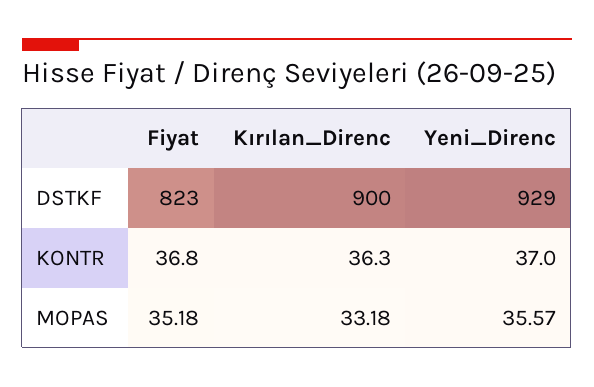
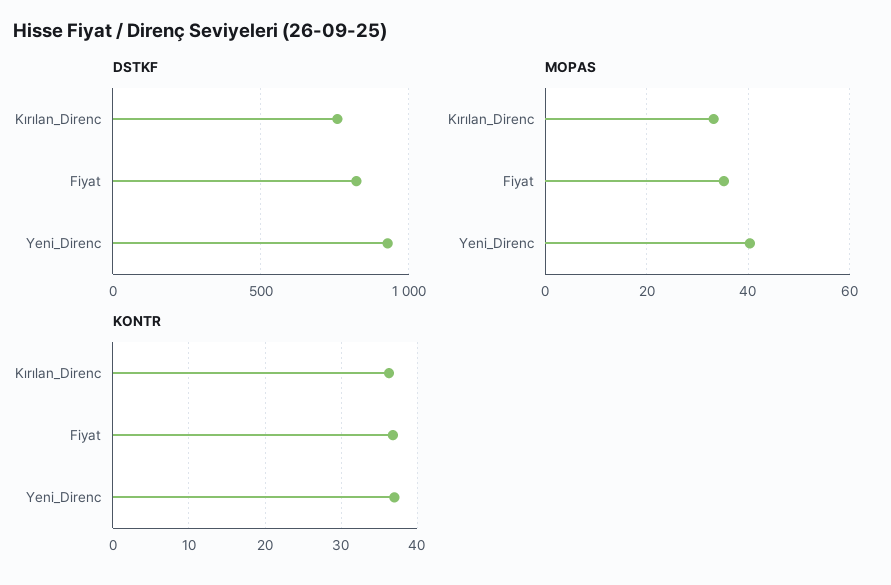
  {
    "DSTKF": {
      "Fiyat": 823,
-     "Kırılan_Direnc": 900,
+     "Kırılan_Direnc": 750,
      "Yeni_Direnc": 929
    },
    "KONTR": {
      "Fiyat": 36.8,
      "Kırılan_Direnc": 36.3,
      "Yeni_Direnc": 37
    },
    "MOPAS": {
      "Fiyat": 35.18,
      "Kırılan_Direnc": 33.18,
-     "Yeni_Direnc": 35.57
+     "Yeni_Direnc": 40
    }
  }

